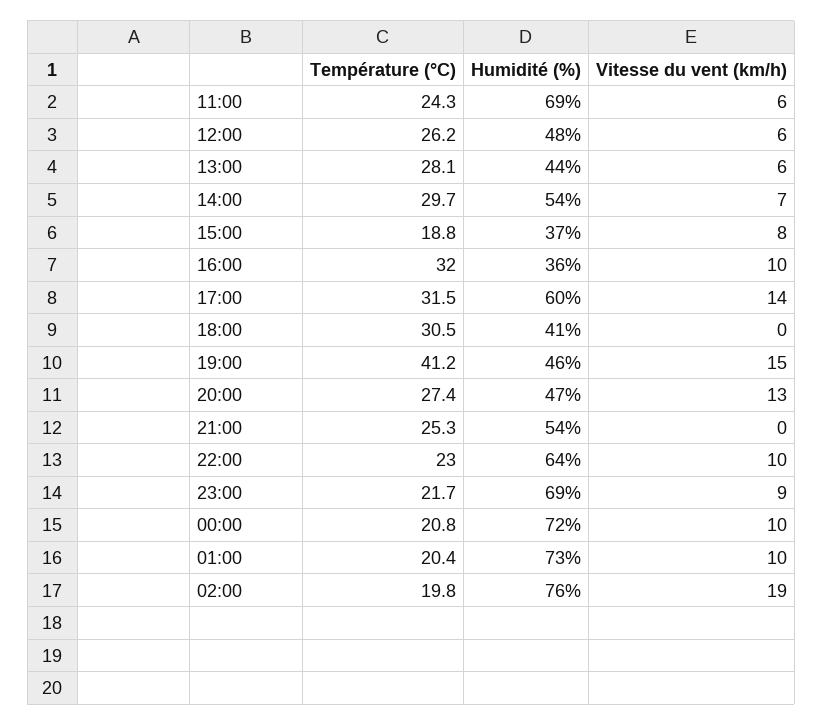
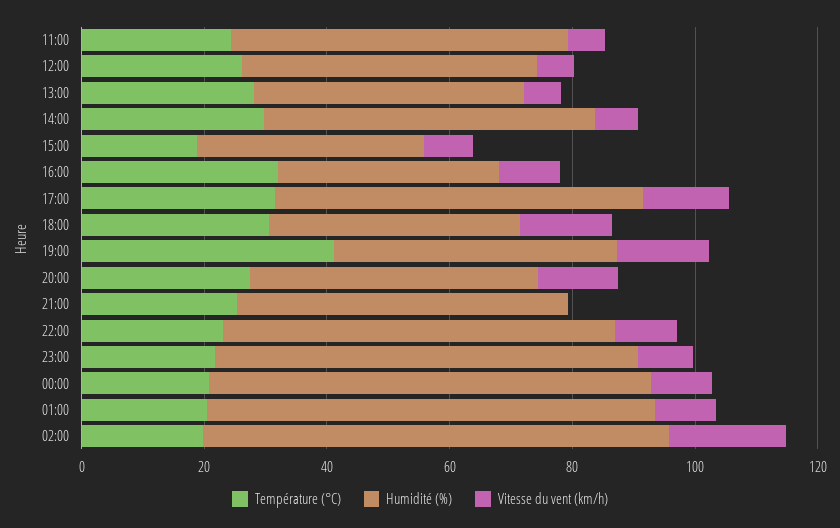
  {
    "Température (°C)": {
      "11:00": 24.3,
      "12:00": 26.2,
      "13:00": 28.1,
      "14:00": 29.7,
      "15:00": 18.8,
      "16:00": 32,
      "17:00": 31.5,
      "18:00": 30.5,
      "19:00": 41.2,
      "20:00": 27.4,
      "21:00": 25.3,
      "22:00": 23,
      "23:00": 21.7,
      "00:00": 20.8,
      "01:00": 20.4,
      "02:00": 19.8
    },
    "Humidité (%)": {
-     "11:00": 69,
+     "11:00": 55,
      "12:00": 48,
      "13:00": 44,
      "14:00": 54,
      "15:00": 37,
      "16:00": 36,
      "17:00": 60,
      "18:00": 41,
      "19:00": 46,
      "20:00": 47,
      "21:00": 54,
      "22:00": 64,
      "23:00": 69,
      "00:00": 72,
      "01:00": 73,
      "02:00": 76
    },
    "Vitesse du vent (km/h)": {
      "11:00": 6,
      "12:00": 6,
      "13:00": 6,
      "14:00": 7,
      "15:00": 8,
      "16:00": 10,
      "17:00": 14,
-     "18:00": 0,
+     "18:00": 15,
      "19:00": 15,
      "20:00": 13,
      "21:00": 0,
      "22:00": 10,
      "23:00": 9,
      "00:00": 10,
      "01:00": 10,
      "02:00": 19
    }
  }

